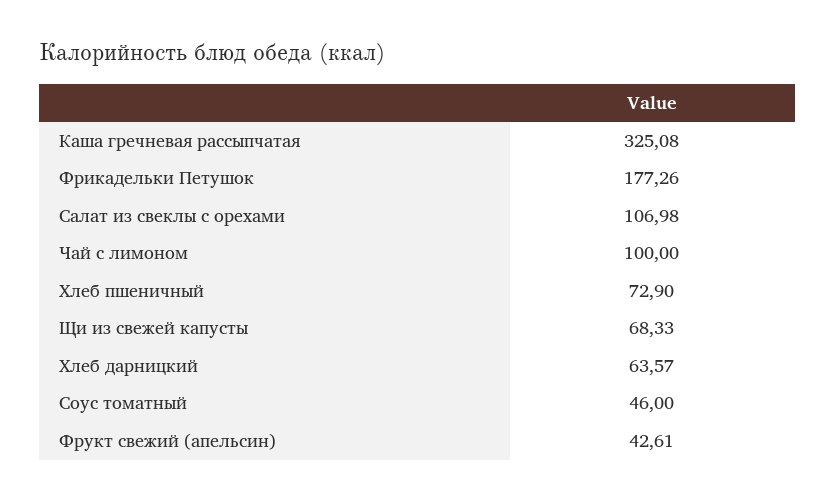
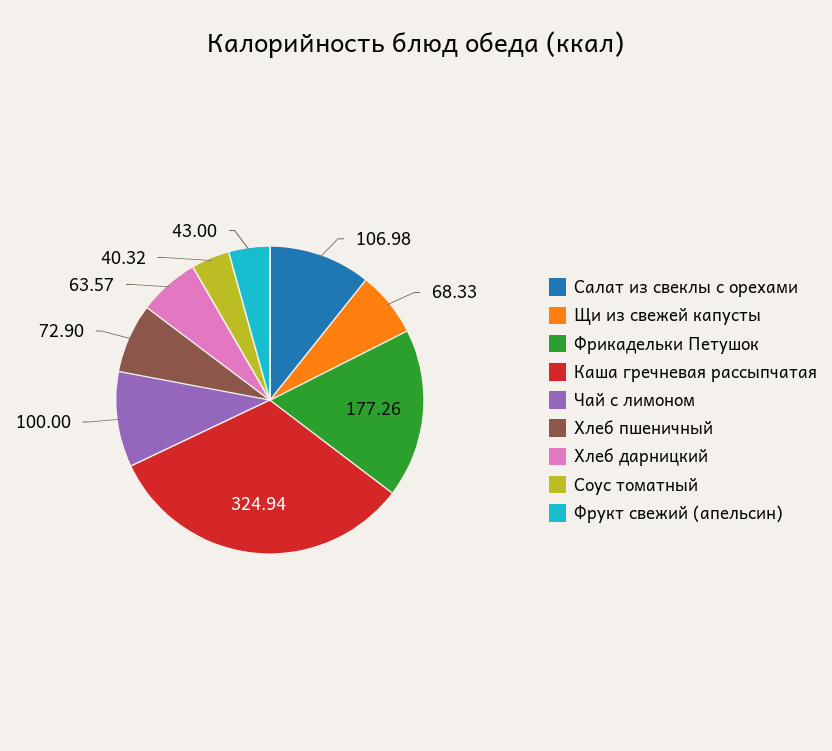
  {
-   "Каша гречневая рассыпчатая": 325.08,
+   "Каша гречневая рассыпчатая": 324.94,
    "Фрикадельки Петушок": 177.26,
    "Салат из свеклы с орехами": 106.98,
    "Чай с лимоном": 100,
    "Хлеб пшеничный": 72.9,
    "Щи из свежей капусты": 68.33,
    "Хлеб дарницкий": 63.57,
-   "Соус томатный": 46,
+   "Соус томатный": 40.32,
-   "Фрукт свежий (апельсин)": 42.61
+   "Фрукт свежий (апельсин)": 43
  }

